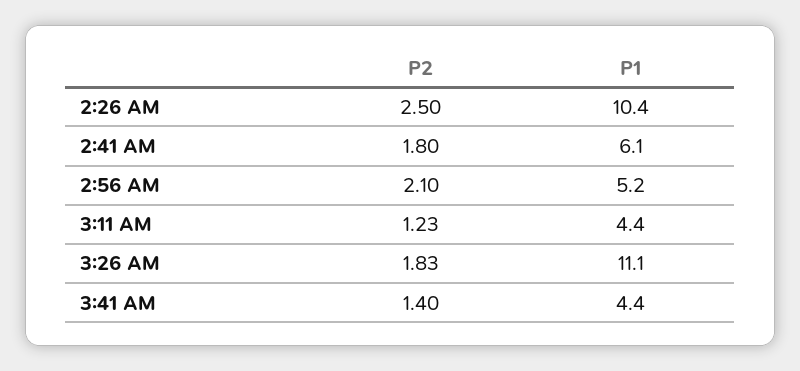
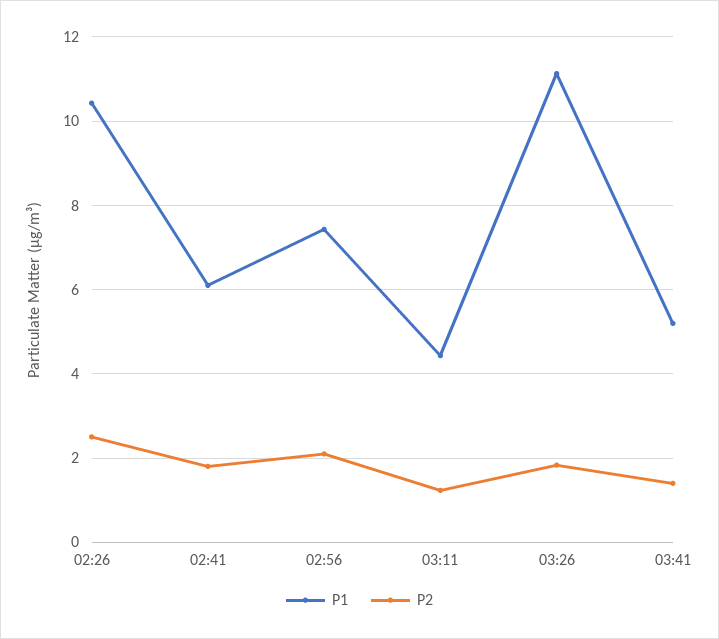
  {
    "P2": {
      "2:26 AM": 2.5,
      "2:41 AM": 1.8,
      "2:56 AM": 2.1,
      "3:11 AM": 1.23,
      "3:26 AM": 1.83,
      "3:41 AM": 1.4
    },
    "P1": {
      "2:26 AM": 10.4,
      "2:41 AM": 6.1,
-     "2:56 AM": 5.2,
+     "2:56 AM": 7.4,
      "3:11 AM": 4.4,
      "3:26 AM": 11.1,
-     "3:41 AM": 4.4
+     "3:41 AM": 5.2
    }
  }

